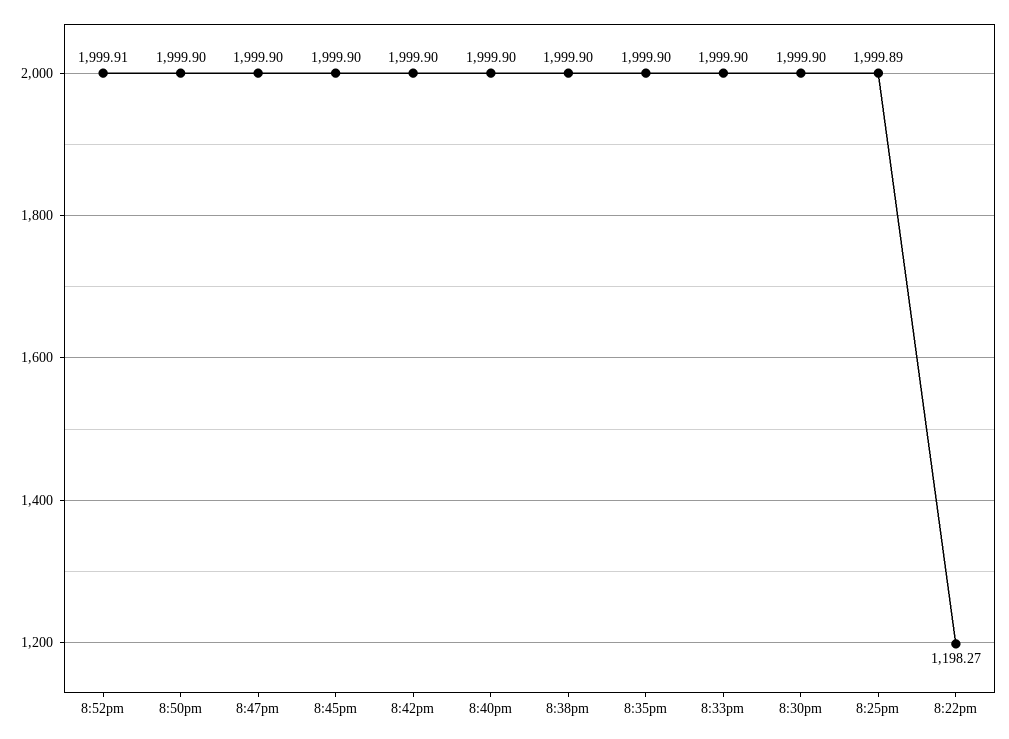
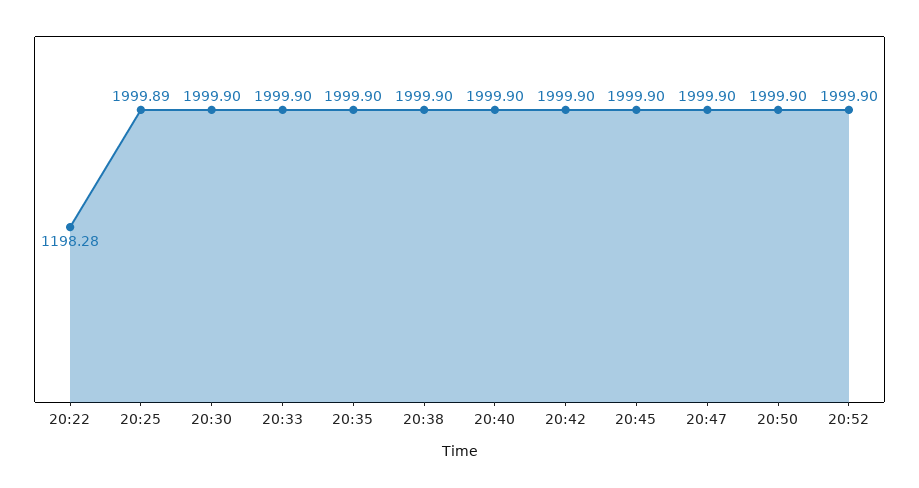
  {
-   "8:52pm": 1999.91,
+   "8:52pm": 1999.9,
    "8:50pm": 1999.9,
    "8:47pm": 1999.9,
    "8:45pm": 1999.9,
    "8:42pm": 1999.9,
    "8:40pm": 1999.9,
    "8:38pm": 1999.9,
    "8:35pm": 1999.9,
    "8:33pm": 1999.9,
    "8:30pm": 1999.9,
    "8:25pm": 1999.89,
-   "8:22pm": 1198.27
+   "8:22pm": 1198.28
  }

